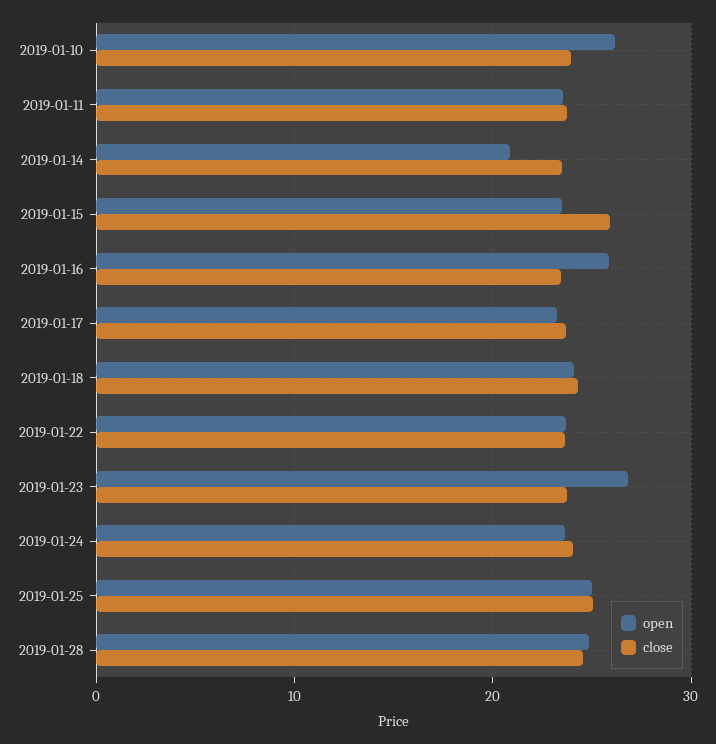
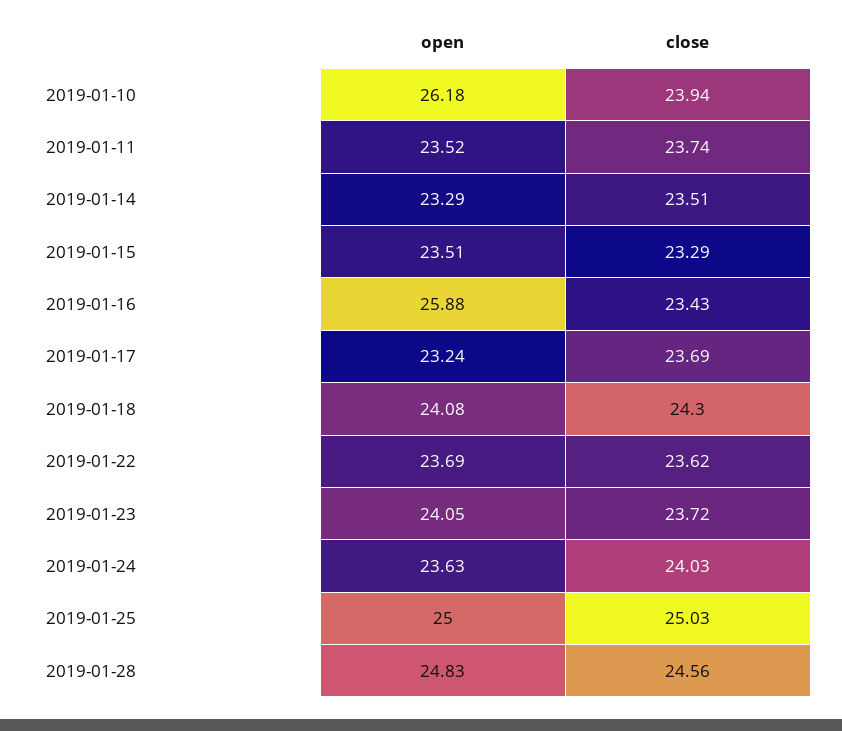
  {
    "open": {
      "2019-01-10": 26.18,
      "2019-01-11": 23.52,
-     "2019-01-14": 21,
+     "2019-01-14": 23.29,
      "2019-01-15": 23.51,
      "2019-01-16": 25.88,
      "2019-01-17": 23.24,
      "2019-01-18": 24.08,
      "2019-01-22": 23.69,
-     "2019-01-23": 27,
+     "2019-01-23": 24.05,
      "2019-01-24": 23.63,
      "2019-01-25": 25,
      "2019-01-28": 24.83
    },
    "close": {
      "2019-01-10": 23.94,
      "2019-01-11": 23.74,
      "2019-01-14": 23.51,
-     "2019-01-15": 26,
+     "2019-01-15": 23.29,
      "2019-01-16": 23.43,
      "2019-01-17": 23.69,
      "2019-01-18": 24.3,
      "2019-01-22": 23.62,
      "2019-01-23": 23.72,
      "2019-01-24": 24.03,
      "2019-01-25": 25.03,
      "2019-01-28": 24.56
    }
  }

